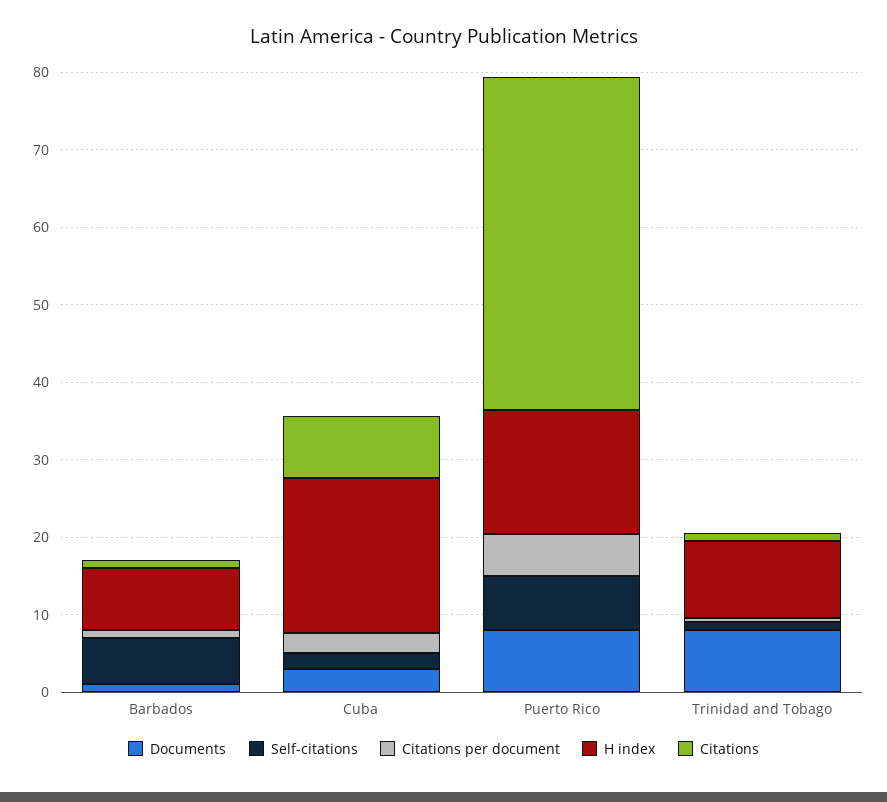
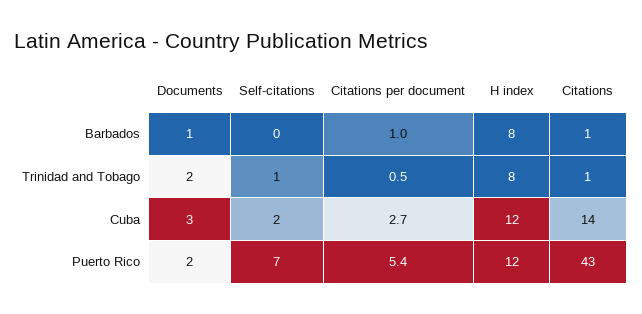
  {
    "Documents": {
      "Barbados": 1,
      "Cuba": 3,
-     "Puerto Rico": 8,
+     "Puerto Rico": 2,
-     "Trinidad and Tobago": 8
+     "Trinidad and Tobago": 2
    },
    "Self-citations": {
-     "Barbados": 6,
+     "Barbados": 0,
      "Cuba": 2,
      "Puerto Rico": 7,
      "Trinidad and Tobago": 1
    },
    "Citations per document": {
      "Barbados": 1,
      "Cuba": 2.7,
      "Puerto Rico": 5.4,
      "Trinidad and Tobago": 0.5
    },
    "H index": {
      "Barbados": 8,
-     "Cuba": 20,
+     "Cuba": 12,
-     "Puerto Rico": 16,
+     "Puerto Rico": 12,
-     "Trinidad and Tobago": 10
+     "Trinidad and Tobago": 8
    },
    "Citations": {
      "Barbados": 1,
-     "Cuba": 8,
+     "Cuba": 14,
      "Puerto Rico": 43,
      "Trinidad and Tobago": 1
    }
  }

